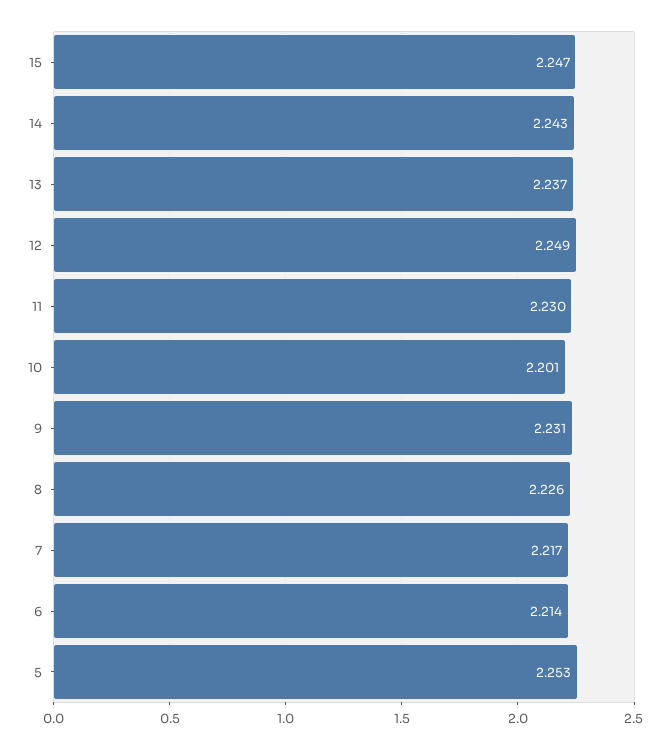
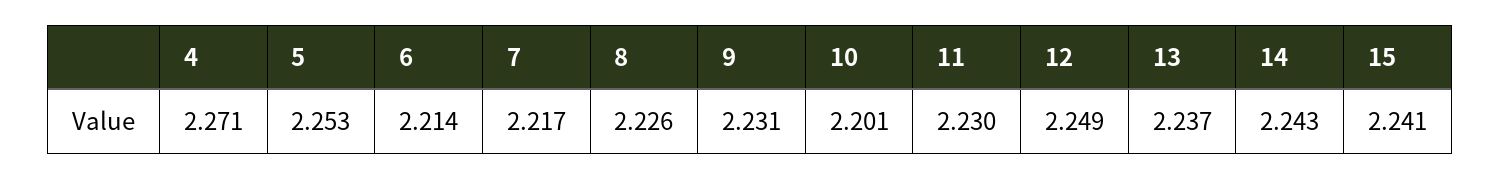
  {
-   "15": 2.247,
+   "15": 2.241,
    "14": 2.243,
    "13": 2.237,
    "12": 2.249,
    "11": 2.23,
    "10": 2.201,
    "9": 2.231,
    "8": 2.226,
    "7": 2.217,
    "6": 2.214,
-   "5": 2.253
+   "5": 2.253,
+   "4": 2.271
  }

